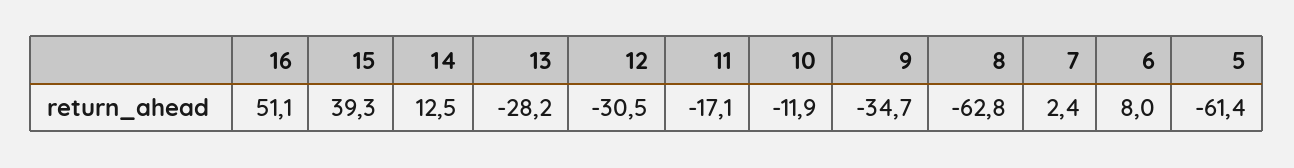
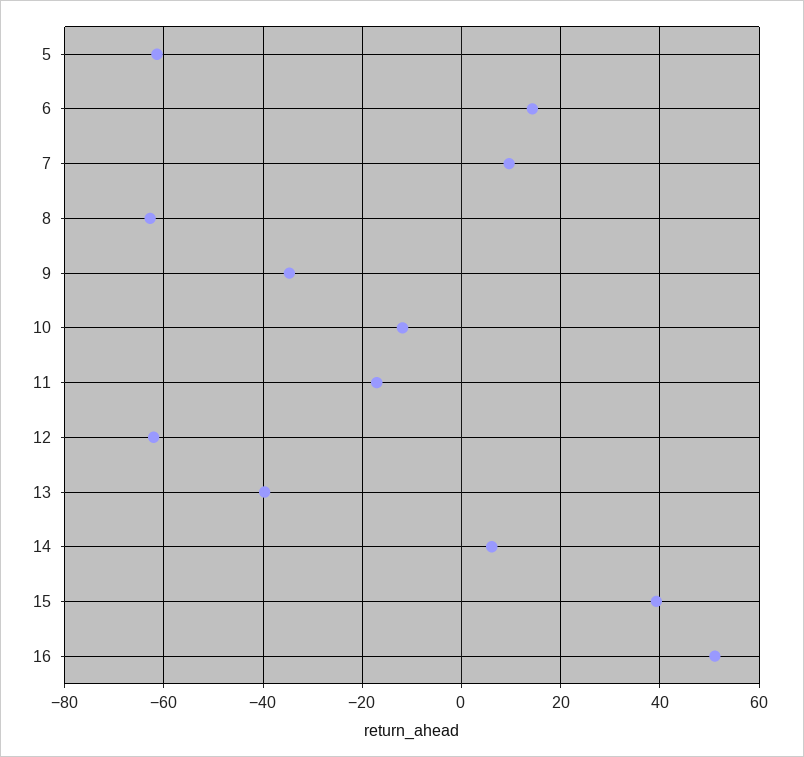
  {
    "16": 51.1,
    "15": 39.3,
-   "14": 12.5,
+   "14": 6,
-   "13": -28.2,
+   "13": -40,
-   "12": -30.5,
+   "12": -62,
    "11": -17.1,
    "10": -11.9,
    "9": -34.7,
    "8": -62.8,
-   "7": 2.4,
+   "7": 10,
-   "6": 8,
+   "6": 14,
    "5": -61.4
  }

